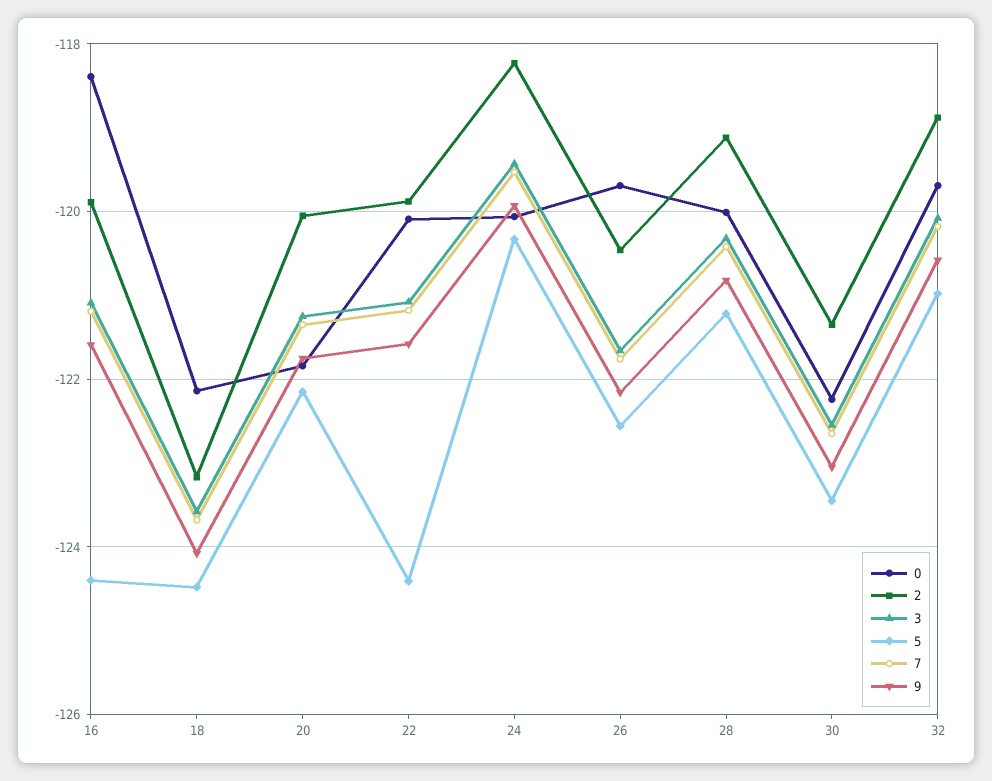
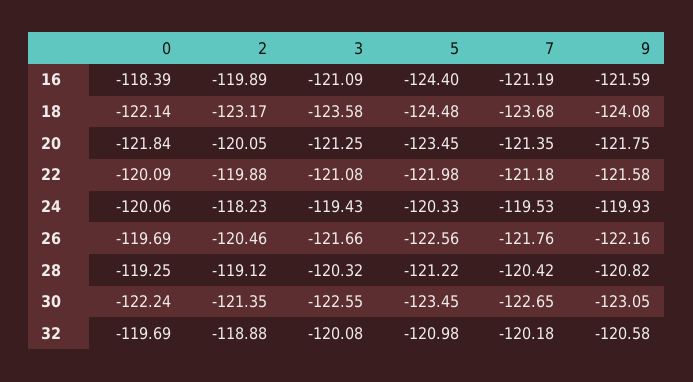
  {
    "0": {
      "16": -118.39,
      "18": -122.14,
      "20": -121.84,
      "22": -120.09,
      "24": -120.06,
      "26": -119.69,
-     "28": -120,
+     "28": -119.25,
      "30": -122.24,
      "32": -119.69
    },
    "2": {
      "16": -119.89,
      "18": -123.17,
      "20": -120.05,
      "22": -119.88,
      "24": -118.23,
      "26": -120.46,
      "28": -119.12,
      "30": -121.35,
      "32": -118.88
    },
    "3": {
      "16": -121.09,
      "18": -123.58,
      "20": -121.25,
      "22": -121.08,
      "24": -119.43,
      "26": -121.66,
      "28": -120.32,
      "30": -122.55,
      "32": -120.08
    },
    "5": {
      "16": -124.4,
      "18": -124.48,
-     "20": -122.2,
+     "20": -123.45,
-     "22": -124.4,
+     "22": -121.98,
      "24": -120.33,
      "26": -122.56,
      "28": -121.22,
      "30": -123.45,
      "32": -120.98
    },
    "7": {
      "16": -121.19,
      "18": -123.68,
      "20": -121.35,
      "22": -121.18,
      "24": -119.53,
      "26": -121.76,
      "28": -120.42,
      "30": -122.65,
      "32": -120.18
    },
    "9": {
      "16": -121.59,
      "18": -124.08,
      "20": -121.75,
      "22": -121.58,
      "24": -119.93,
      "26": -122.16,
      "28": -120.82,
      "30": -123.05,
      "32": -120.58
    }
  }

